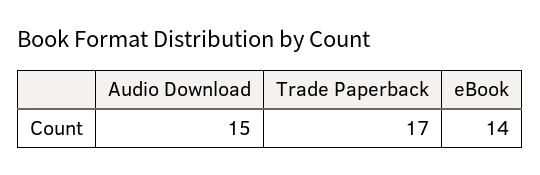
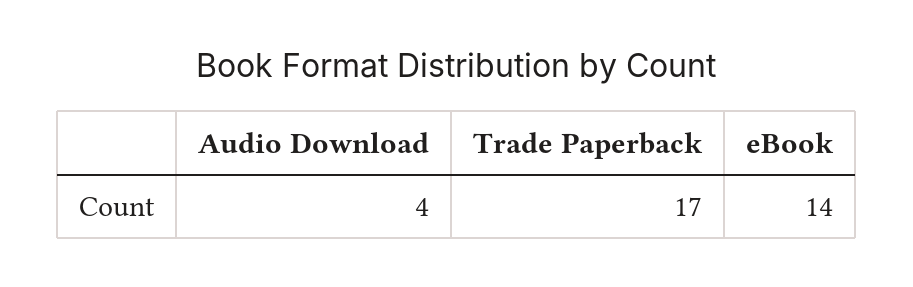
  {
-   "Audio Download": 15,
+   "Audio Download": 4,
    "Trade Paperback": 17,
    "eBook": 14
  }

